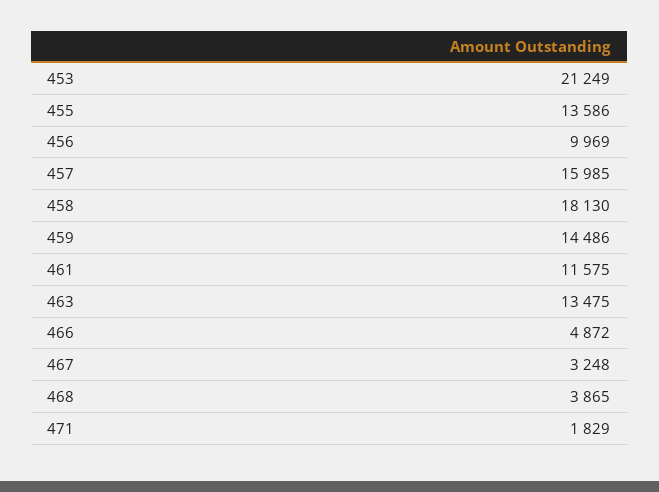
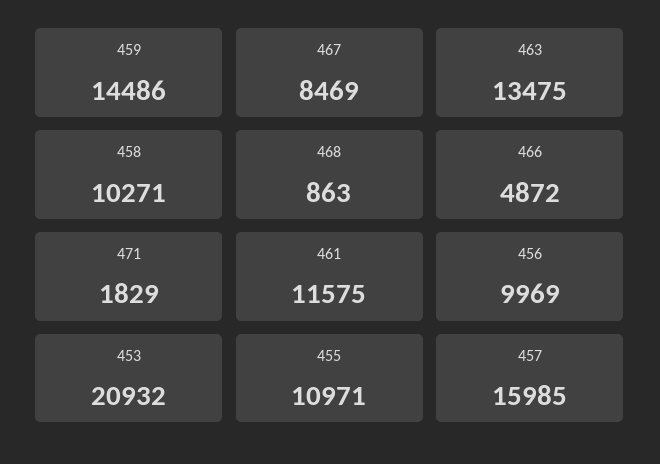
  {
-   "453": 21249,
+   "453": 20932,
-   "455": 13586,
+   "455": 10971,
    "456": 9969,
    "457": 15985,
-   "458": 18130,
+   "458": 10271,
    "459": 14486,
    "461": 11575,
    "463": 13475,
    "466": 4872,
-   "467": 3248,
+   "467": 8469,
-   "468": 3865,
+   "468": 863,
    "471": 1829
  }

